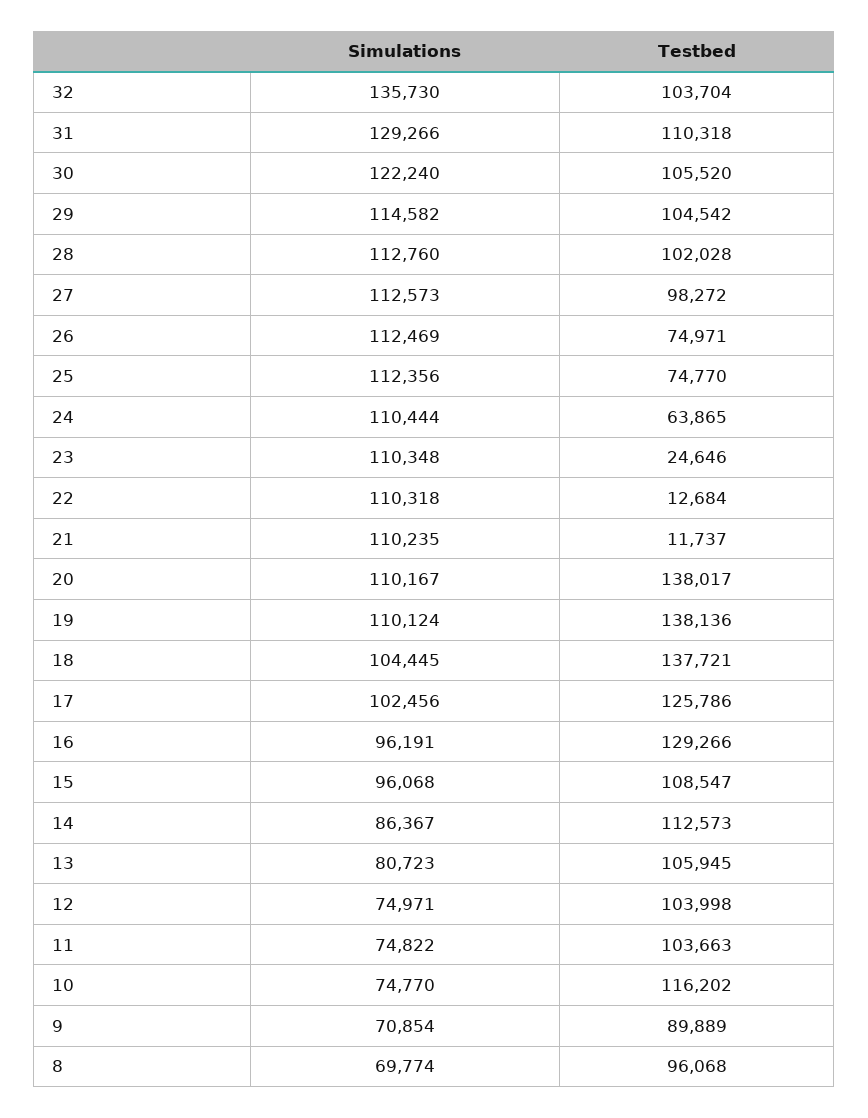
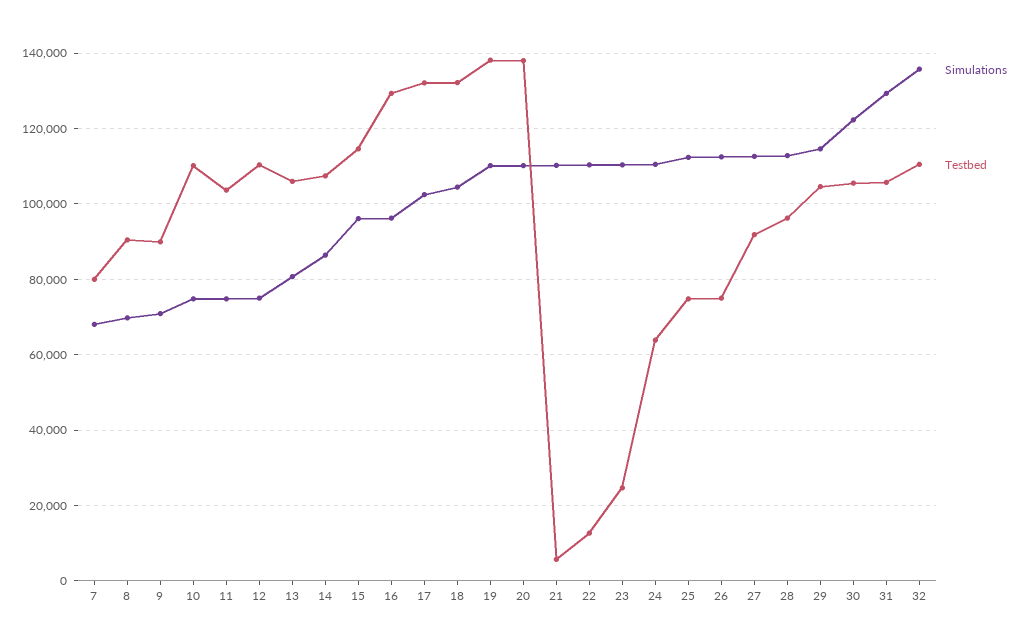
  {
    "Simulations": {
      "32": 135730,
      "31": 129266,
      "30": 122240,
      "29": 114582,
      "28": 112760,
      "27": 112573,
      "26": 112469,
      "25": 112356,
      "24": 110444,
      "23": 110348,
      "22": 110318,
      "21": 110235,
      "20": 110167,
      "19": 110124,
      "18": 104445,
      "17": 102456,
      "16": 96191,
      "15": 96068,
      "14": 86367,
      "13": 80723,
      "12": 74971,
      "11": 74822,
      "10": 74770,
      "9": 70854,
-     "8": 69774
+     "8": 69774,
+     "7": 68000
    },
    "Testbed": {
-     "32": 103704,
+     "32": 110000,
-     "31": 110318,
+     "31": 106000,
      "30": 105520,
      "29": 104542,
-     "28": 102028,
+     "28": 96000,
-     "27": 98272,
+     "27": 92000,
      "26": 74971,
      "25": 74770,
      "24": 63865,
      "23": 24646,
      "22": 12684,
-     "21": 11737,
+     "21": 6000,
      "20": 138017,
      "19": 138136,
-     "18": 137721,
+     "18": 132000,
-     "17": 125786,
+     "17": 132000,
      "16": 129266,
-     "15": 108547,
+     "15": 114000,
-     "14": 112573,
+     "14": 108000,
      "13": 105945,
-     "12": 103998,
+     "12": 110000,
      "11": 103663,
-     "10": 116202,
+     "10": 110000,
      "9": 89889,
-     "8": 96068
+     "8": 90000,
+     "7": 80000
    }
  }

